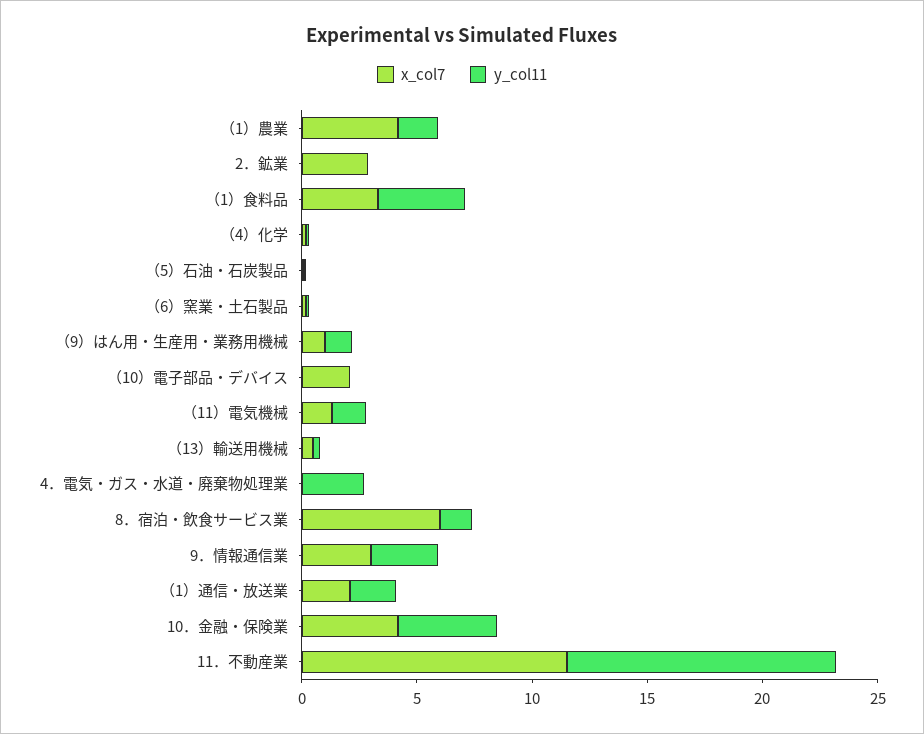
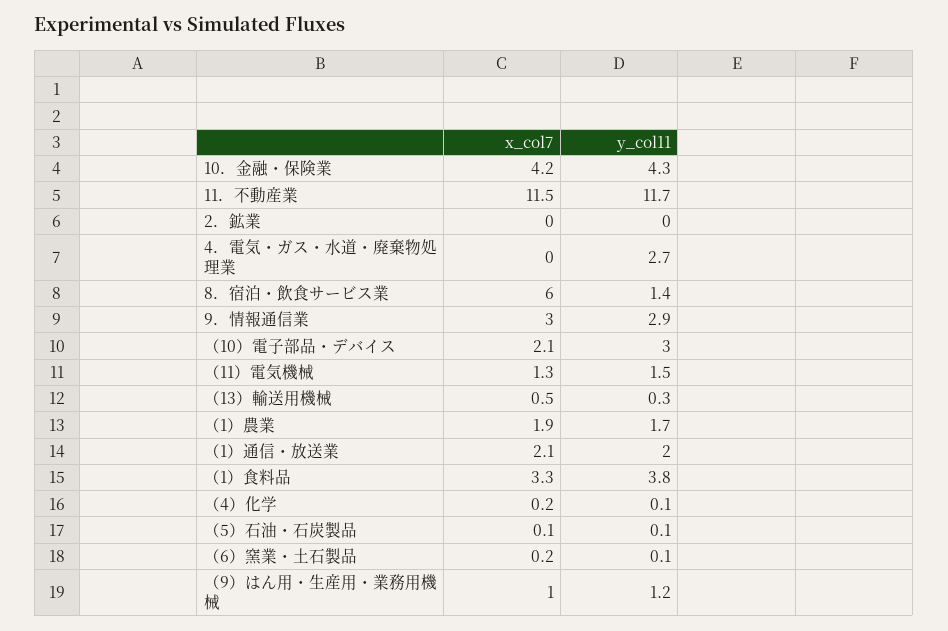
  {
    "x_col7": {
-     "（1）農業": 4,
+     "（1）農業": 1.9,
-     "2．鉱業": 3,
+     "2．鉱業": 0,
      "（1）食料品": 3.3,
      "（4）化学": 0.2,
      "（5）石油・石炭製品": 0.1,
      "（6）窯業・土石製品": 0.2,
      "（9）はん用・生産用・業務用機械": 1,
      "（10）電子部品・デバイス": 2.1,
      "（11）電気機械": 1.3,
      "（13）輸送用機械": 0.5,
      "4．電気・ガス・水道・廃棄物処理業": 0,
      "8．宿泊・飲食サービス業": 6,
      "9．情報通信業": 3,
      "（1）通信・放送業": 2.1,
      "10．金融・保険業": 4.2,
      "11．不動産業": 11.5
    },
    "y_col11": {
      "（1）農業": 1.7,
      "2．鉱業": 0,
      "（1）食料品": 3.8,
      "（4）化学": 0.1,
      "（5）石油・石炭製品": 0.1,
      "（6）窯業・土石製品": 0.1,
      "（9）はん用・生産用・業務用機械": 1.2,
-     "（10）電子部品・デバイス": 0,
+     "（10）電子部品・デバイス": 3,
      "（11）電気機械": 1.5,
      "（13）輸送用機械": 0.3,
      "4．電気・ガス・水道・廃棄物処理業": 2.7,
      "8．宿泊・飲食サービス業": 1.4,
      "9．情報通信業": 2.9,
      "（1）通信・放送業": 2,
      "10．金融・保険業": 4.3,
      "11．不動産業": 11.7
    }
  }

